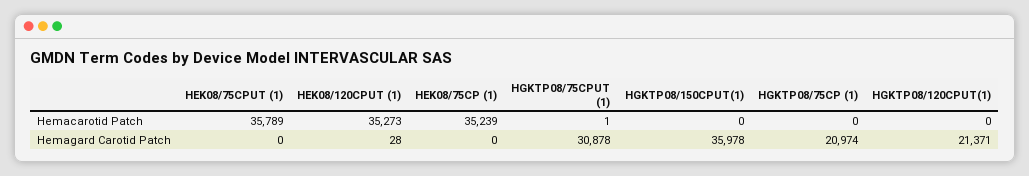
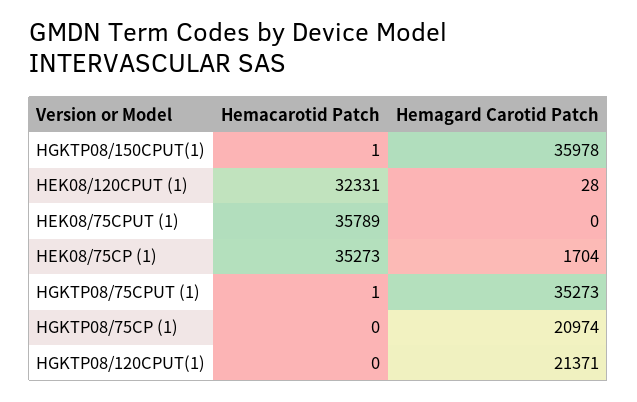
  {
    "HEK08/75CPUT (1)": {
      "Hemacarotid Patch": 35789,
      "Hemagard Carotid Patch": 0
    },
    "HEK08/120CPUT (1)": {
-     "Hemacarotid Patch": 35273,
+     "Hemacarotid Patch": 32331,
      "Hemagard Carotid Patch": 28
    },
    "HEK08/75CP (1)": {
-     "Hemacarotid Patch": 35239,
+     "Hemacarotid Patch": 35273,
-     "Hemagard Carotid Patch": 0
+     "Hemagard Carotid Patch": 1704
    },
    "HGKTP08/75CPUT (1)": {
      "Hemacarotid Patch": 1,
-     "Hemagard Carotid Patch": 30878
+     "Hemagard Carotid Patch": 35273
    },
    "HGKTP08/150CPUT(1)": {
-     "Hemacarotid Patch": 0,
+     "Hemacarotid Patch": 1,
      "Hemagard Carotid Patch": 35978
    },
    "HGKTP08/75CP (1)": {
      "Hemacarotid Patch": 0,
      "Hemagard Carotid Patch": 20974
    },
    "HGKTP08/120CPUT(1)": {
      "Hemacarotid Patch": 0,
      "Hemagard Carotid Patch": 21371
    }
  }

